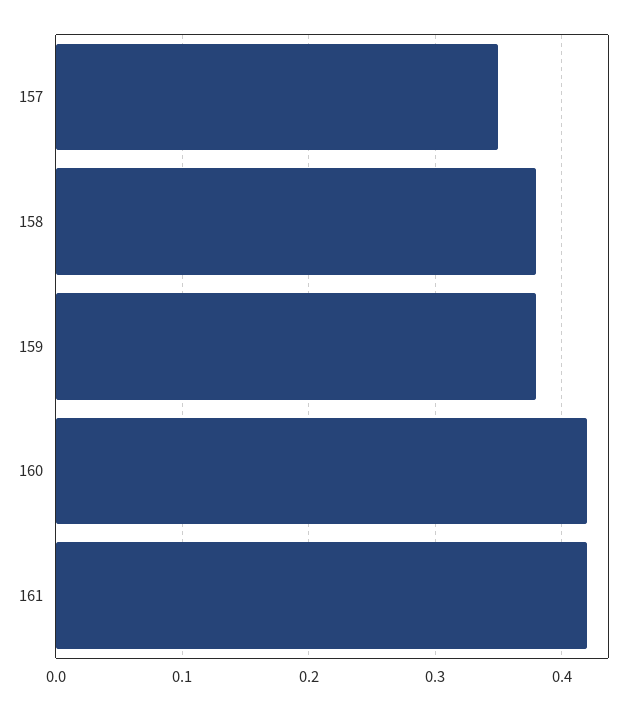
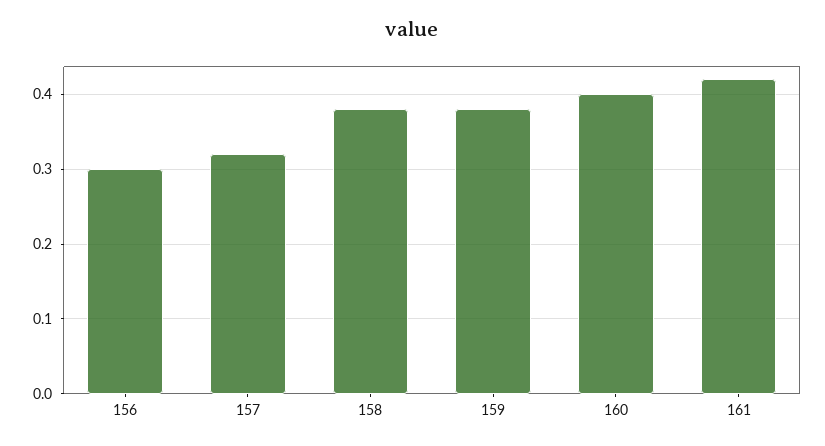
  {
-   "157": 0.35,
+   "157": 0.32,
    "158": 0.38,
    "159": 0.38,
-   "160": 0.42,
+   "160": 0.4,
-   "161": 0.42
+   "161": 0.42,
+   "156": 0.3
  }

